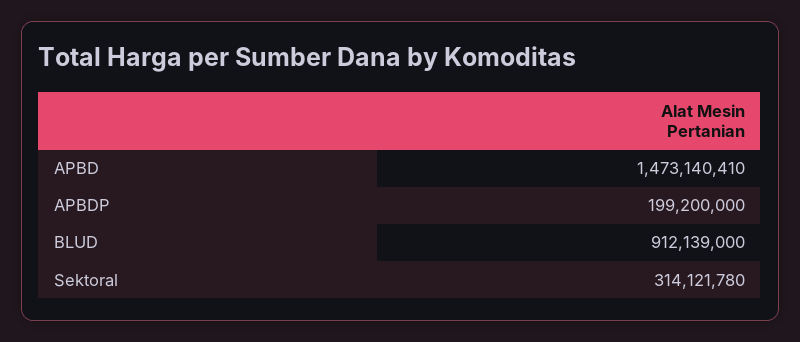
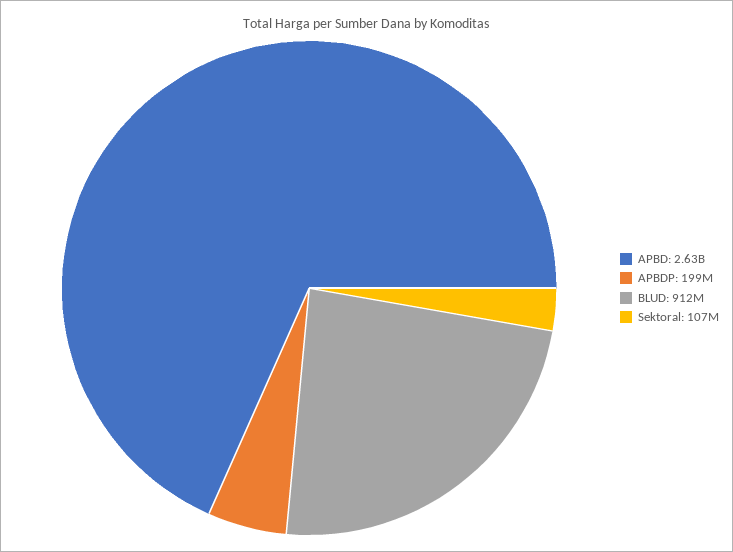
  {
-   "APBD": 1473140410,
+   "APBD": 2630000000,
    "APBDP": 199200000,
    "BLUD": 912139000,
-   "Sektoral": 314121780
+   "Sektoral": 107000000
  }

